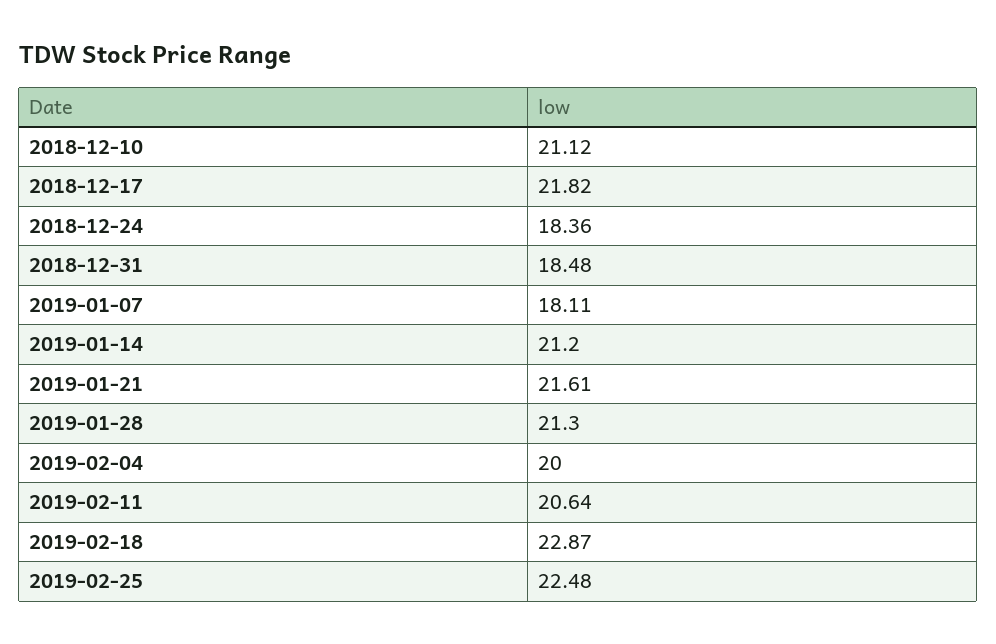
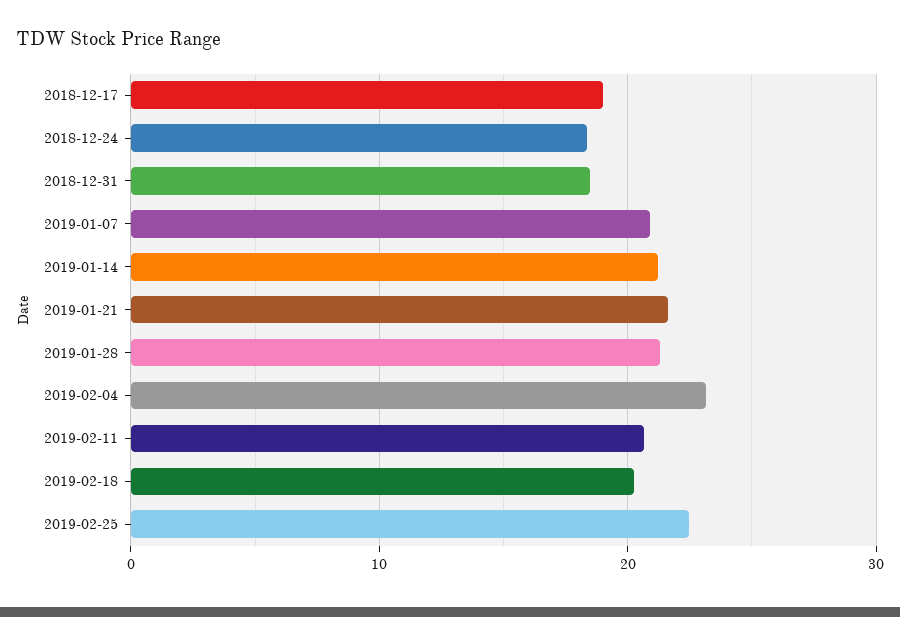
  {
-   "2018-12-10": 21.12,
-   "2018-12-17": 21.82,
+   "2018-12-17": 19,
    "2018-12-24": 18.36,
    "2018-12-31": 18.48,
-   "2019-01-07": 18.11,
+   "2019-01-07": 21,
    "2019-01-14": 21.2,
    "2019-01-21": 21.61,
    "2019-01-28": 21.3,
-   "2019-02-04": 20,
+   "2019-02-04": 23,
    "2019-02-11": 20.64,
-   "2019-02-18": 22.87,
+   "2019-02-18": 20,
    "2019-02-25": 22.48
  }

